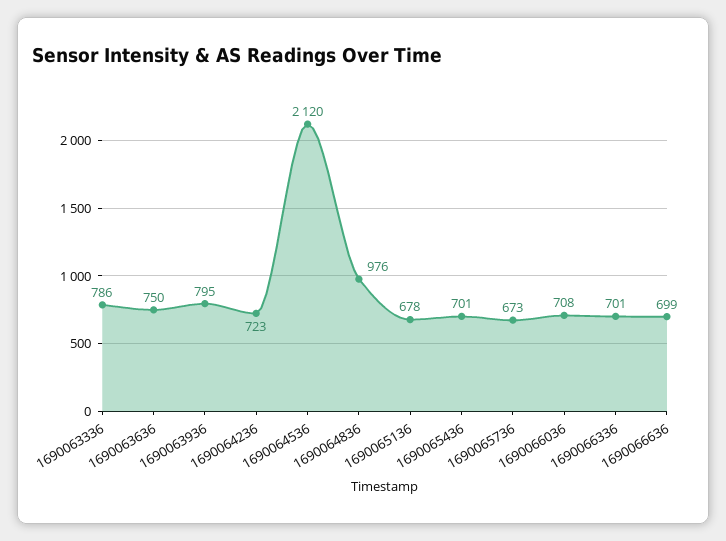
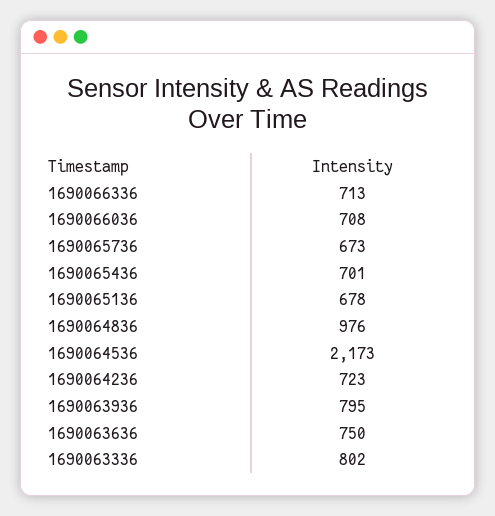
  {
-   "1690063336": 786,
+   "1690063336": 802,
    "1690063636": 750,
    "1690063936": 795,
    "1690064236": 723,
-   "1690064536": 2120,
+   "1690064536": 2173,
    "1690064836": 976,
    "1690065136": 678,
    "1690065436": 701,
    "1690065736": 673,
    "1690066036": 708,
-   "1690066336": 701,
+   "1690066336": 713
-   "1690066636": 699
  }

